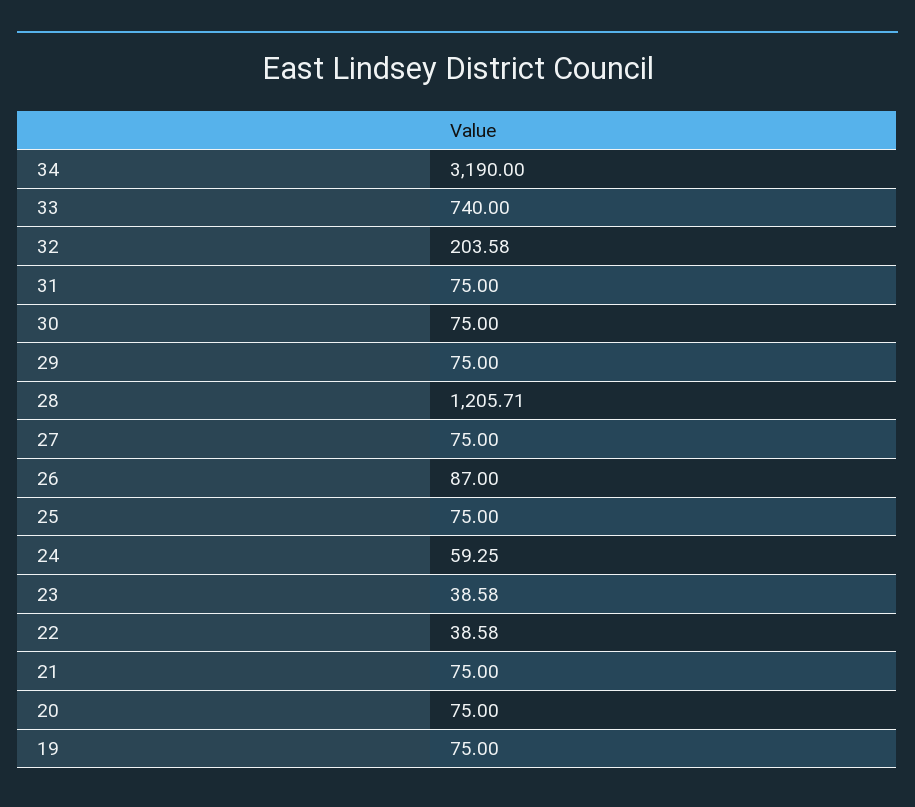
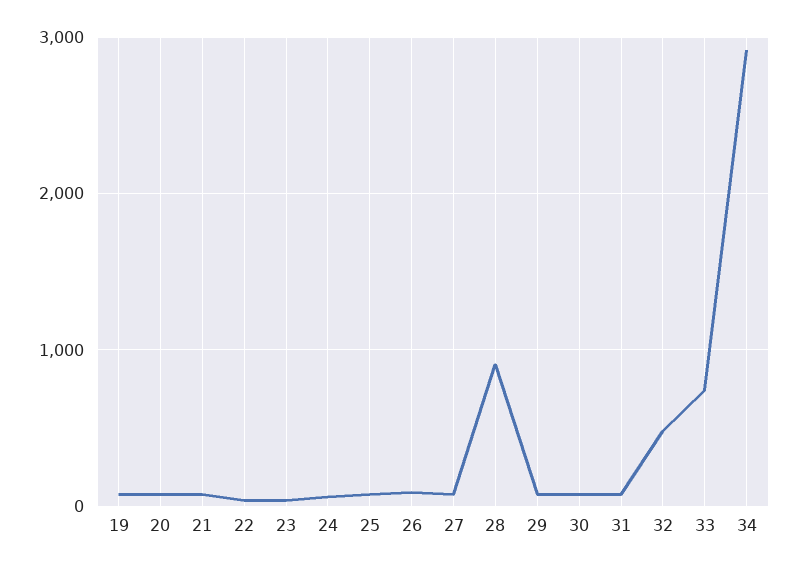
  {
-   "34": 3190,
+   "34": 2900,
    "33": 740,
-   "32": 203.58,
+   "32": 500,
    "31": 75,
    "30": 75,
    "29": 75,
-   "28": 1205.71,
+   "28": 900,
    "27": 75,
    "26": 87,
    "25": 75,
    "24": 59.25,
    "23": 38.58,
    "22": 38.58,
    "21": 75,
    "20": 75,
    "19": 75
  }

